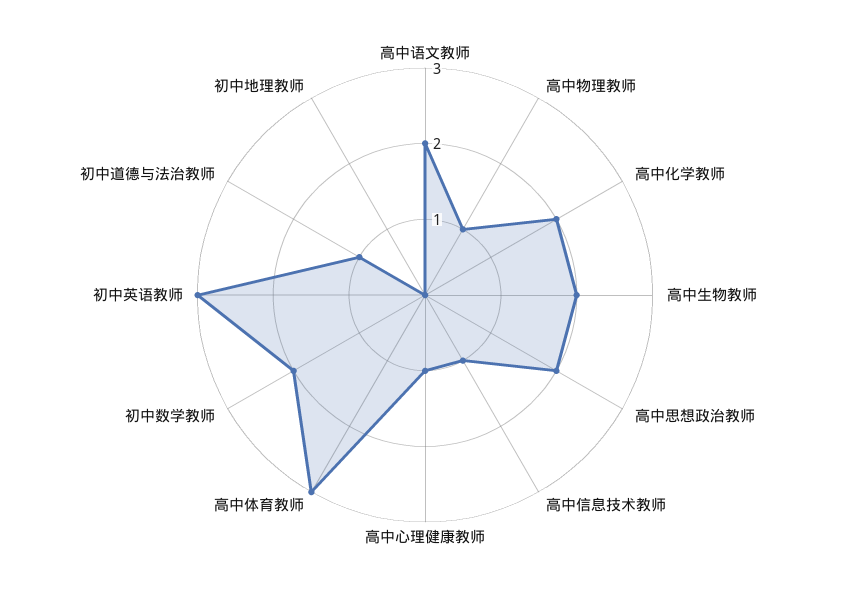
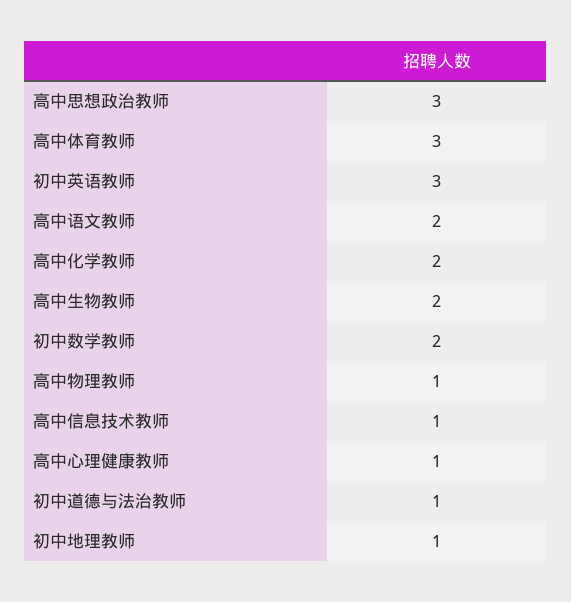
  {
    "高中语文教师": 2,
    "高中物理教师": 1,
    "高中化学教师": 2,
    "高中生物教师": 2,
-   "高中思想政治教师": 2,
+   "高中思想政治教师": 3,
    "高中信息技术教师": 1,
    "高中心理健康教师": 1,
    "高中体育教师": 3,
    "初中数学教师": 2,
    "初中英语教师": 3,
    "初中道德与法治教师": 1,
-   "初中地理教师": 0
+   "初中地理教师": 1
  }

